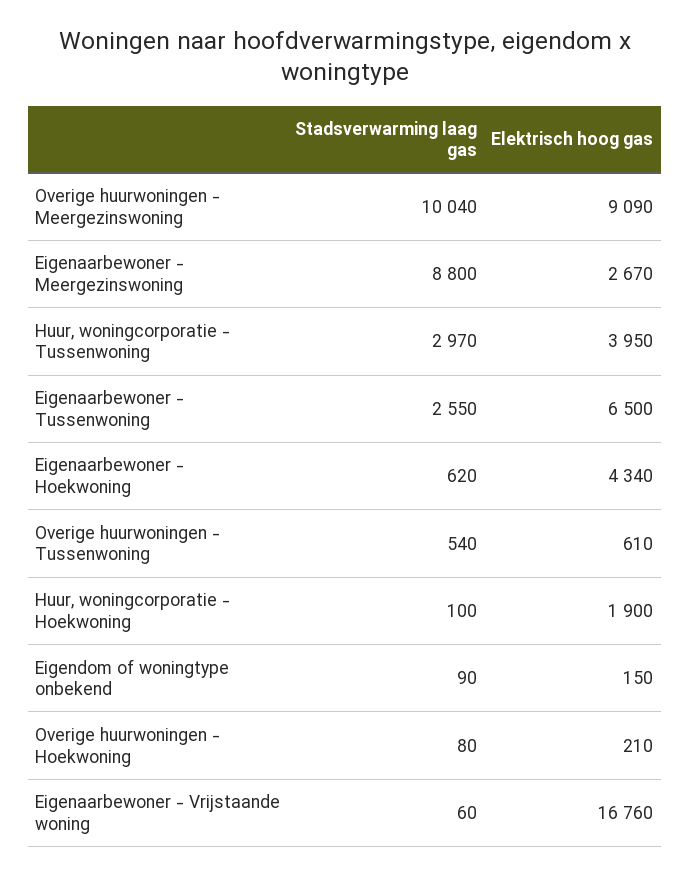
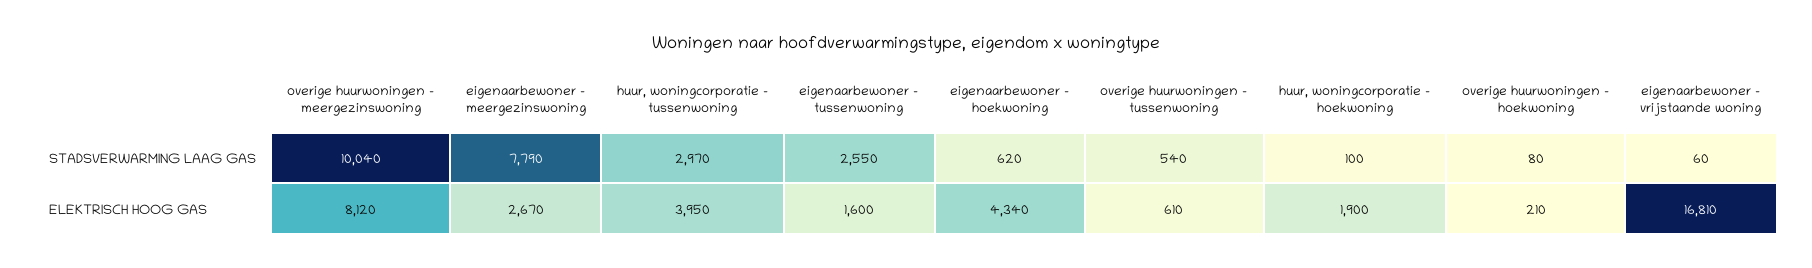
  {
    "Stadsverwarming laag gas": {
      "Overige huurwoningen - Meergezinswoning": 10040,
-     "Eigenaarbewoner - Meergezinswoning": 8800,
+     "Eigenaarbewoner - Meergezinswoning": 7790,
      "Huur, woningcorporatie - Tussenwoning": 2970,
      "Eigenaarbewoner - Tussenwoning": 2550,
      "Eigenaarbewoner - Hoekwoning": 620,
      "Overige huurwoningen - Tussenwoning": 540,
      "Huur, woningcorporatie - Hoekwoning": 100,
-     "Eigendom of woningtype onbekend": 90,
      "Overige huurwoningen - Hoekwoning": 80,
      "Eigenaarbewoner - Vrijstaande woning": 60
    },
    "Elektrisch hoog gas": {
-     "Overige huurwoningen - Meergezinswoning": 9090,
+     "Overige huurwoningen - Meergezinswoning": 8120,
      "Eigenaarbewoner - Meergezinswoning": 2670,
      "Huur, woningcorporatie - Tussenwoning": 3950,
-     "Eigenaarbewoner - Tussenwoning": 6500,
+     "Eigenaarbewoner - Tussenwoning": 1600,
      "Eigenaarbewoner - Hoekwoning": 4340,
      "Overige huurwoningen - Tussenwoning": 610,
      "Huur, woningcorporatie - Hoekwoning": 1900,
-     "Eigendom of woningtype onbekend": 150,
      "Overige huurwoningen - Hoekwoning": 210,
-     "Eigenaarbewoner - Vrijstaande woning": 16760
+     "Eigenaarbewoner - Vrijstaande woning": 16810
    }
  }

